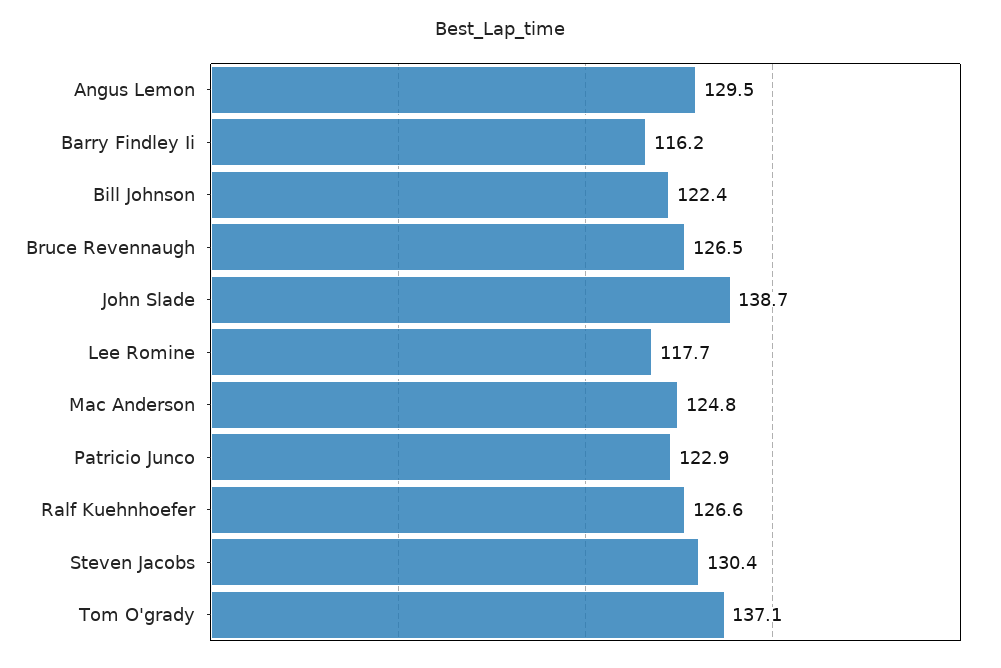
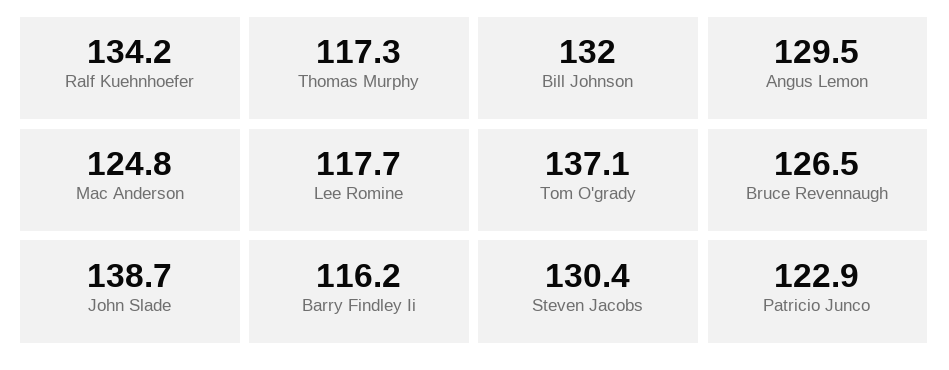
  {
    "Angus Lemon": 129.5,
    "Barry Findley Ii": 116.2,
-   "Bill Johnson": 122.4,
+   "Bill Johnson": 132,
    "Bruce Revennaugh": 126.5,
    "John Slade": 138.7,
    "Lee Romine": 117.7,
    "Mac Anderson": 124.8,
    "Patricio Junco": 122.9,
-   "Ralf Kuehnhoefer": 126.6,
+   "Ralf Kuehnhoefer": 134.2,
    "Steven Jacobs": 130.4,
-   "Tom O'grady": 137.1
+   "Tom O'grady": 137.1,
+   "Thomas Murphy": 117.3
  }

